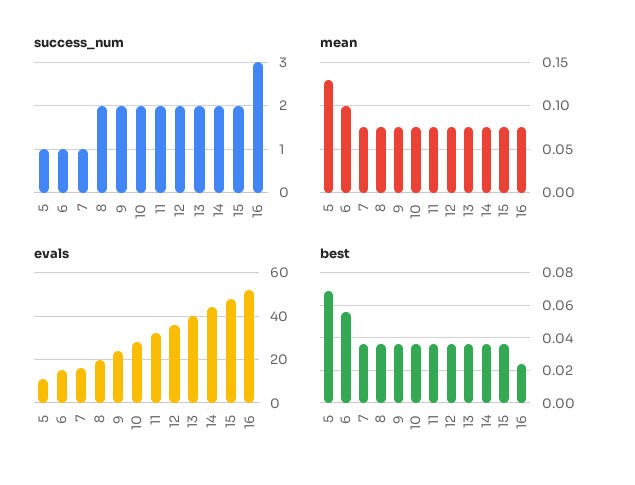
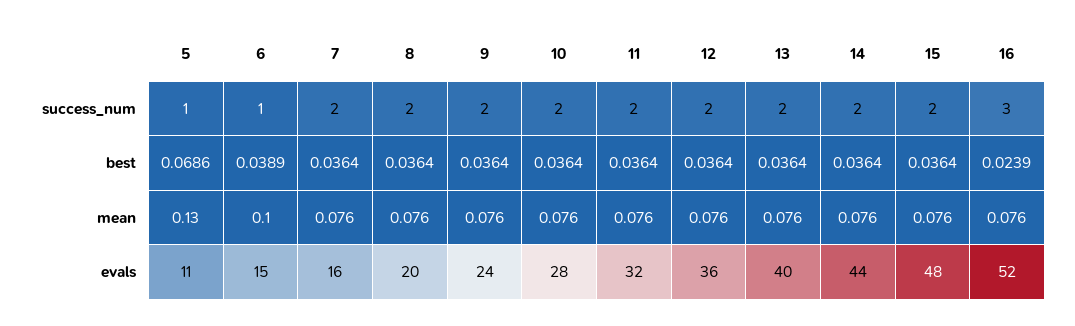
  {
    "success_num": {
      "5": 1,
      "6": 1,
-     "7": 1,
+     "7": 2,
      "8": 2,
      "9": 2,
      "10": 2,
      "11": 2,
      "12": 2,
      "13": 2,
      "14": 2,
      "15": 2,
      "16": 3
    },
    "mean": {
      "5": 0.13,
      "6": 0.1,
      "7": 0.076,
      "8": 0.076,
      "9": 0.076,
      "10": 0.076,
      "11": 0.076,
      "12": 0.076,
      "13": 0.076,
      "14": 0.076,
      "15": 0.076,
      "16": 0.076
    },
    "evals": {
      "5": 11,
      "6": 15,
      "7": 16,
      "8": 20,
      "9": 24,
      "10": 28,
      "11": 32,
      "12": 36,
      "13": 40,
      "14": 44,
      "15": 48,
      "16": 52
    },
    "best": {
      "5": 0.0686,
-     "6": 0.055,
+     "6": 0.0389,
      "7": 0.0364,
      "8": 0.0364,
      "9": 0.0364,
      "10": 0.0364,
      "11": 0.0364,
      "12": 0.0364,
      "13": 0.0364,
      "14": 0.0364,
      "15": 0.0364,
      "16": 0.0239
    }
  }

